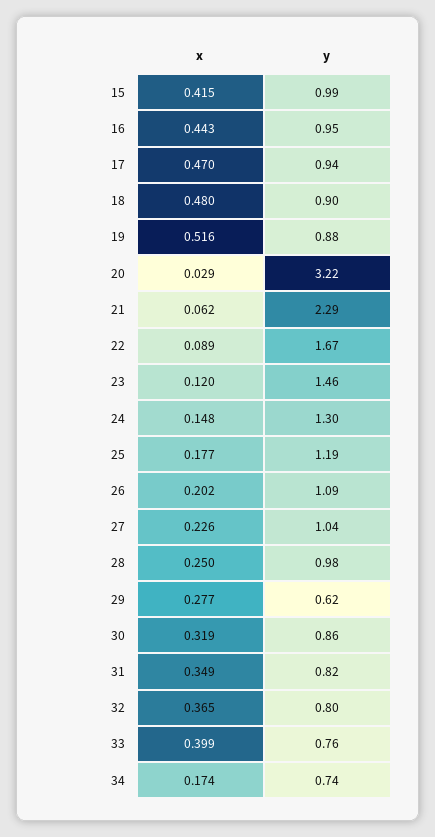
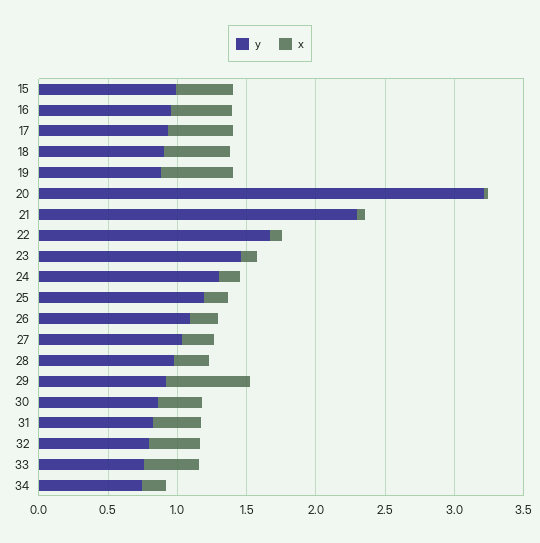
  {
    "x": {
      "15": 0.415,
      "16": 0.443,
      "17": 0.47,
      "18": 0.48,
      "19": 0.516,
      "20": 0.029,
      "21": 0.062,
      "22": 0.089,
      "23": 0.12,
      "24": 0.148,
      "25": 0.177,
      "26": 0.202,
      "27": 0.226,
      "28": 0.25,
-     "29": 0.277,
+     "29": 0.6,
      "30": 0.319,
      "31": 0.349,
      "32": 0.365,
      "33": 0.399,
      "34": 0.174
    },
    "y": {
      "15": 0.99,
      "16": 0.95,
      "17": 0.94,
      "18": 0.9,
      "19": 0.88,
      "20": 3.22,
      "21": 2.29,
      "22": 1.67,
      "23": 1.46,
      "24": 1.3,
      "25": 1.19,
      "26": 1.09,
      "27": 1.04,
      "28": 0.98,
-     "29": 0.62,
+     "29": 0.9,
      "30": 0.86,
      "31": 0.82,
      "32": 0.8,
      "33": 0.76,
      "34": 0.74
    }
  }

